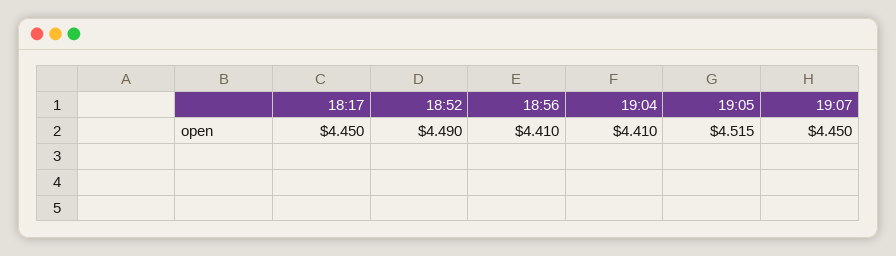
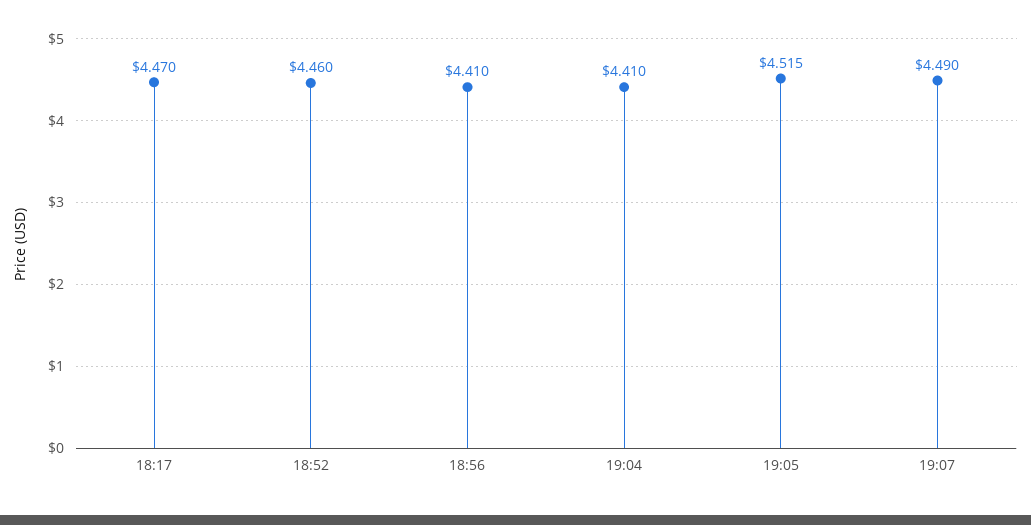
  {
-   "18:17": 4.45,
+   "18:17": 4.47,
-   "18:52": 4.49,
+   "18:52": 4.46,
    "18:56": 4.41,
    "19:04": 4.41,
    "19:05": 4.515,
-   "19:07": 4.45
+   "19:07": 4.49
  }

